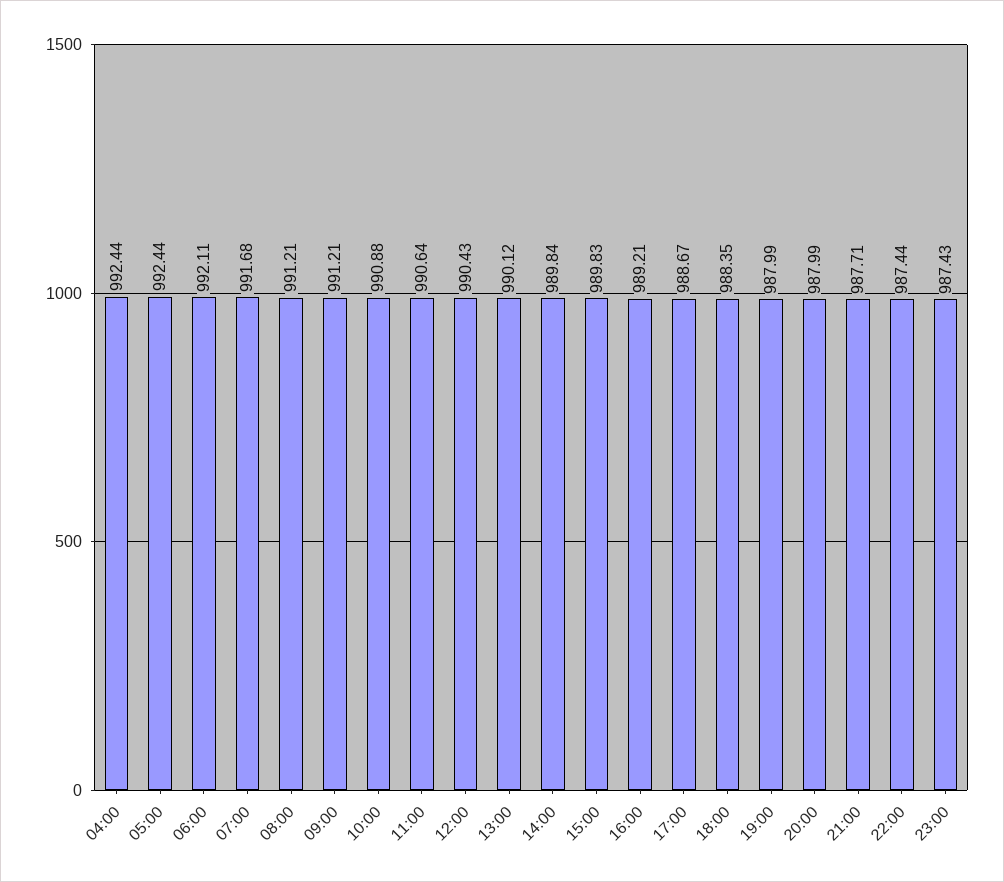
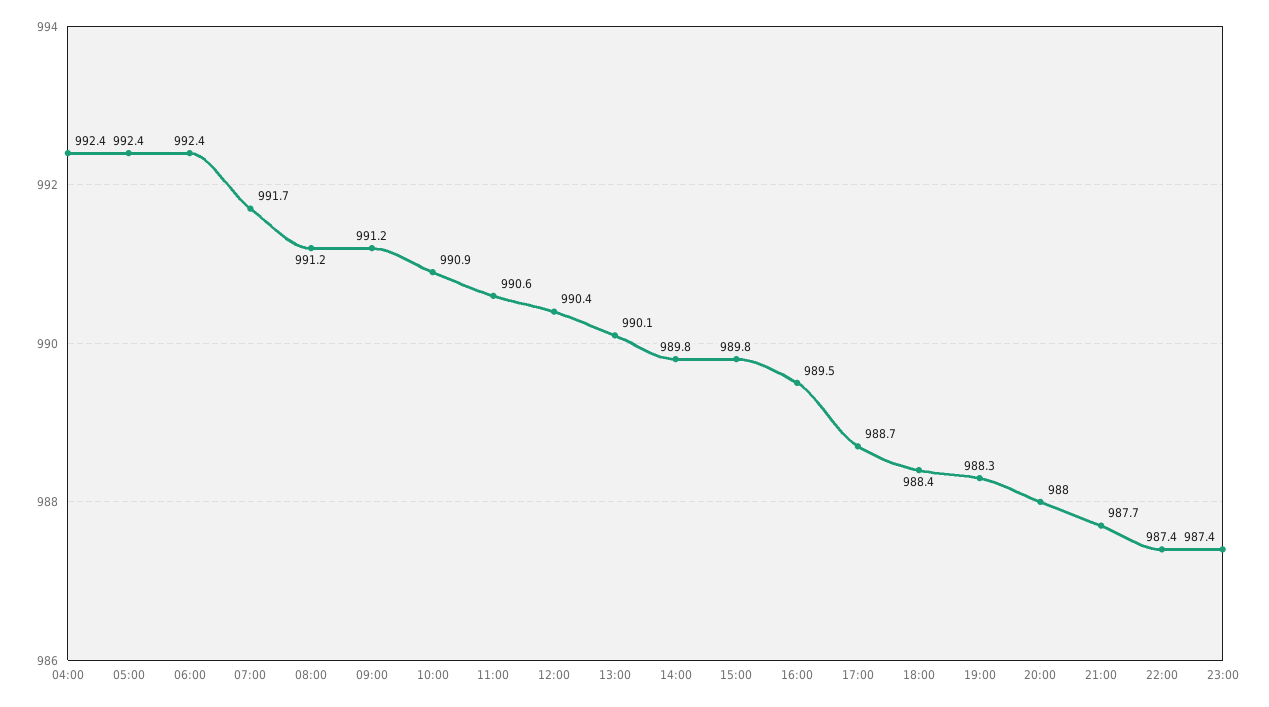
  {
    "04:00": 992.44,
    "05:00": 992.44,
-   "06:00": 992.11,
+   "06:00": 992.4,
    "07:00": 991.68,
    "08:00": 991.21,
    "09:00": 991.21,
    "10:00": 990.88,
    "11:00": 990.64,
    "12:00": 990.43,
    "13:00": 990.12,
    "14:00": 989.84,
    "15:00": 989.83,
-   "16:00": 989.21,
+   "16:00": 989.5,
    "17:00": 988.67,
    "18:00": 988.35,
-   "19:00": 987.99,
+   "19:00": 988.3,
    "20:00": 987.99,
    "21:00": 987.71,
    "22:00": 987.44,
    "23:00": 987.43
  }

